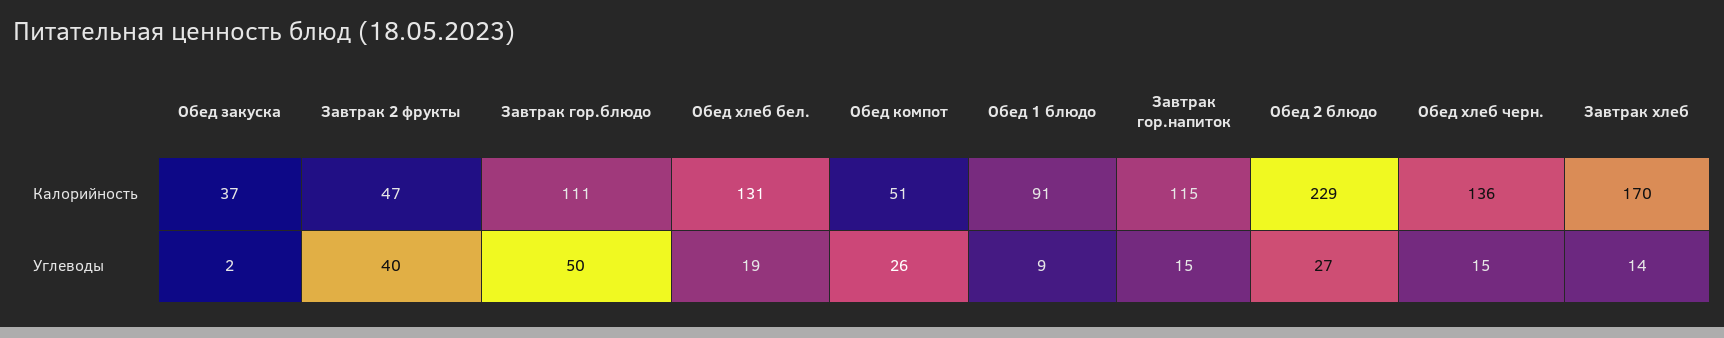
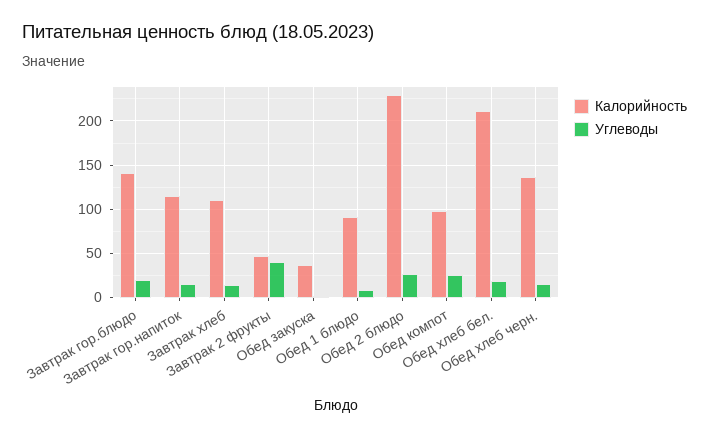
  {
    "Калорийность": {
      "Обед закуска": 37,
      "Завтрак 2 фрукты": 47,
-     "Завтрак гор.блюдо": 111,
+     "Завтрак гор.блюдо": 140,
-     "Обед хлеб бел.": 131,
+     "Обед хлеб бел.": 210,
-     "Обед компот": 51,
+     "Обед компот": 100,
      "Обед 1 блюдо": 91,
      "Завтрак гор.напиток": 115,
      "Обед 2 блюдо": 229,
      "Обед хлеб черн.": 136,
-     "Завтрак хлеб": 170
+     "Завтрак хлеб": 110
    },
    "Углеводы": {
      "Обед закуска": 2,
      "Завтрак 2 фрукты": 40,
-     "Завтрак гор.блюдо": 50,
+     "Завтрак гор.блюдо": 20,
      "Обед хлеб бел.": 19,
      "Обед компот": 26,
      "Обед 1 блюдо": 9,
      "Завтрак гор.напиток": 15,
      "Обед 2 блюдо": 27,
      "Обед хлеб черн.": 15,
      "Завтрак хлеб": 14
    }
  }

